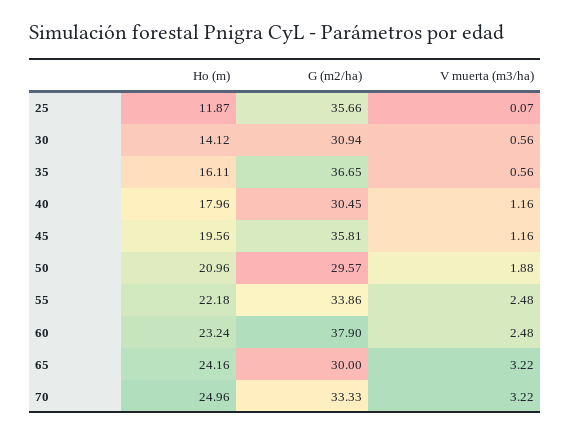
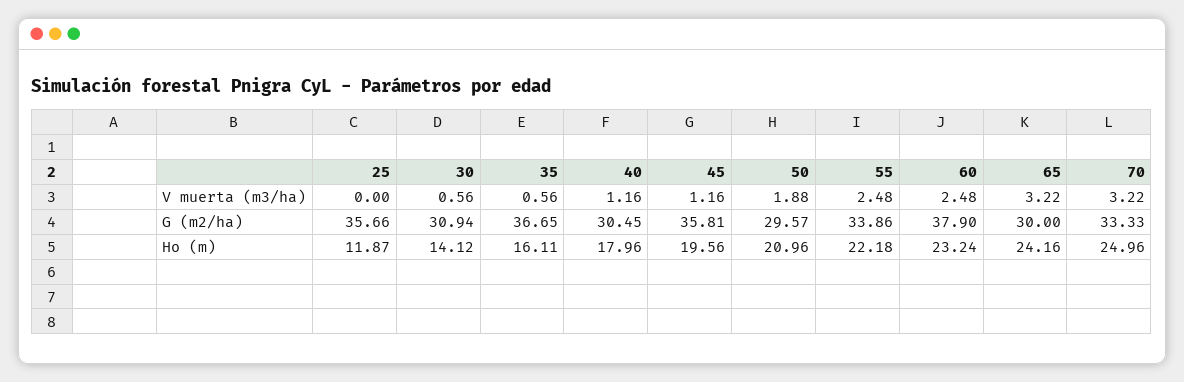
  {
    "Ho (m)": {
      "25": 11.87,
      "30": 14.12,
      "35": 16.11,
      "40": 17.96,
      "45": 19.56,
      "50": 20.96,
      "55": 22.18,
      "60": 23.24,
      "65": 24.16,
      "70": 24.96
    },
    "G (m2/ha)": {
      "25": 35.66,
      "30": 30.94,
      "35": 36.65,
      "40": 30.45,
      "45": 35.81,
      "50": 29.57,
      "55": 33.86,
      "60": 37.9,
      "65": 30,
      "70": 33.33
    },
    "V muerta (m3/ha)": {
-     "25": 0.07,
+     "25": 0,
      "30": 0.56,
      "35": 0.56,
      "40": 1.16,
      "45": 1.16,
      "50": 1.88,
      "55": 2.48,
      "60": 2.48,
      "65": 3.22,
      "70": 3.22
    }
  }

